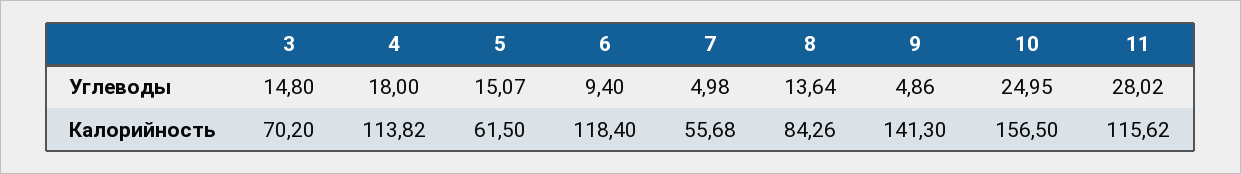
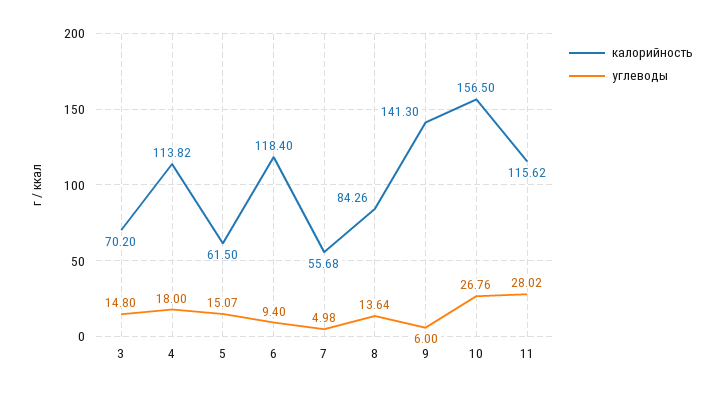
  {
    "Углеводы": {
      "3": 14.8,
      "4": 18,
      "5": 15.07,
      "6": 9.4,
      "7": 4.98,
      "8": 13.64,
-     "9": 4.86,
+     "9": 6,
-     "10": 24.95,
+     "10": 26.76,
      "11": 28.02
    },
    "Калорийность": {
      "3": 70.2,
      "4": 113.82,
      "5": 61.5,
      "6": 118.4,
      "7": 55.68,
      "8": 84.26,
      "9": 141.3,
      "10": 156.5,
      "11": 115.62
    }
  }

